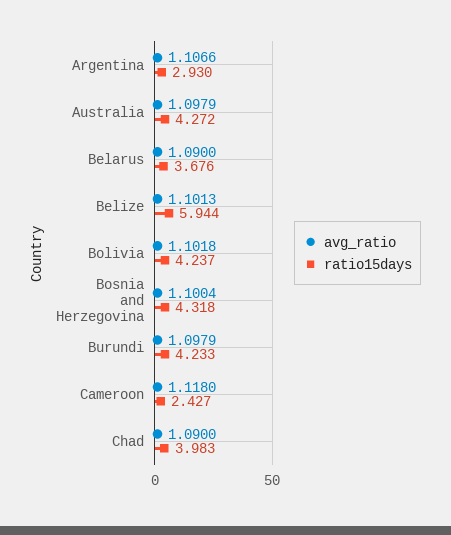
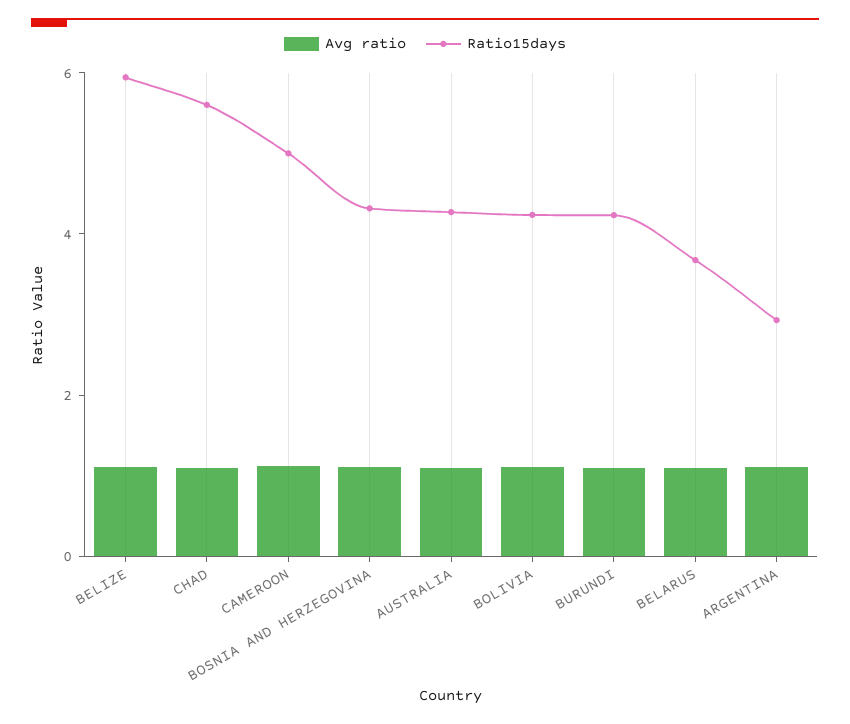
  {
    "avg_ratio": {
      "Argentina": 1.1066,
      "Australia": 1.0979,
      "Belarus": 1.09,
      "Belize": 1.1013,
      "Bolivia": 1.1018,
      "Bosnia and Herzegovina": 1.1004,
      "Burundi": 1.0979,
      "Cameroon": 1.118,
      "Chad": 1.09
    },
    "ratio15days": {
      "Argentina": 2.93,
      "Australia": 4.272,
      "Belarus": 3.676,
      "Belize": 5.944,
      "Bolivia": 4.237,
      "Bosnia and Herzegovina": 4.318,
      "Burundi": 4.233,
-     "Cameroon": 2.427,
+     "Cameroon": 5,
-     "Chad": 3.983
+     "Chad": 5.5
    }
  }

